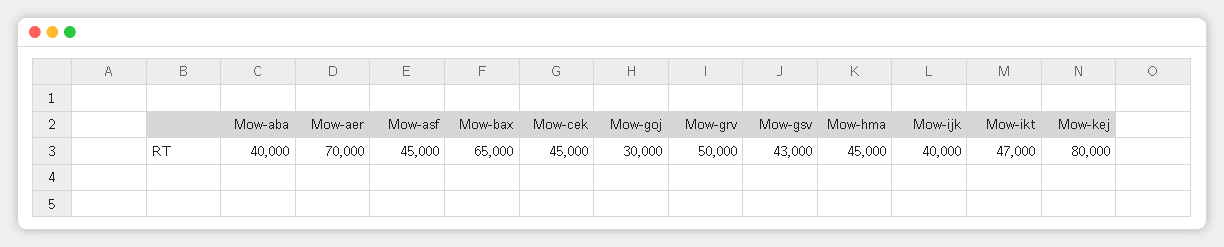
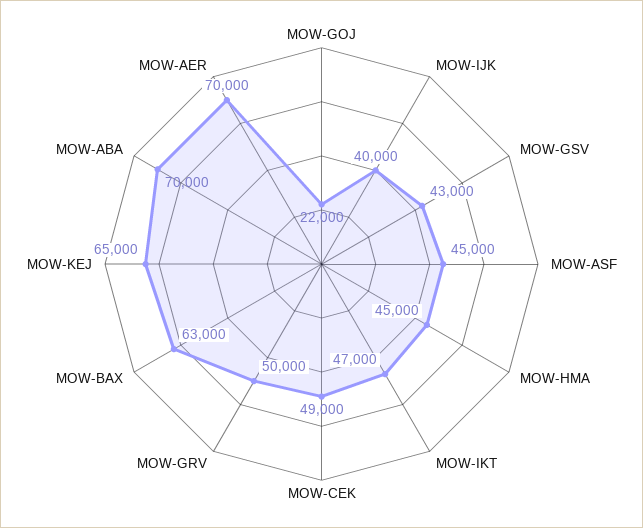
  {
-   "Mow-aba": 40000,
+   "Mow-aba": 70000,
    "Mow-aer": 70000,
    "Mow-asf": 45000,
-   "Mow-bax": 65000,
+   "Mow-bax": 63000,
-   "Mow-cek": 45000,
+   "Mow-cek": 49000,
-   "Mow-goj": 30000,
+   "Mow-goj": 22000,
    "Mow-grv": 50000,
    "Mow-gsv": 43000,
    "Mow-hma": 45000,
    "Mow-ijk": 40000,
    "Mow-ikt": 47000,
-   "Mow-kej": 80000
+   "Mow-kej": 65000
  }

